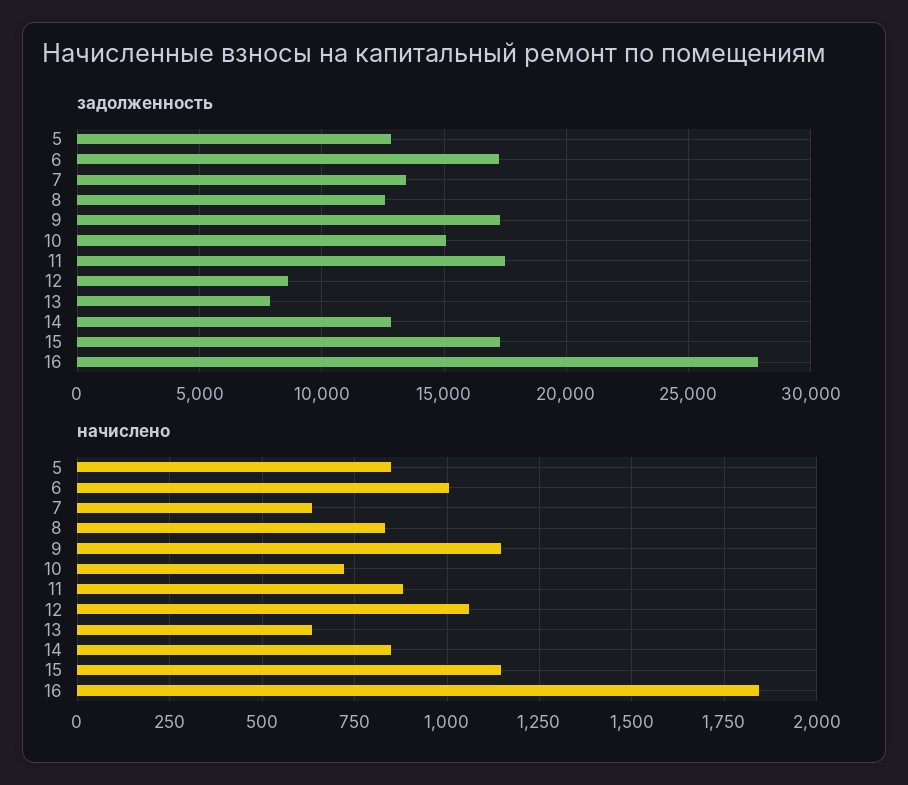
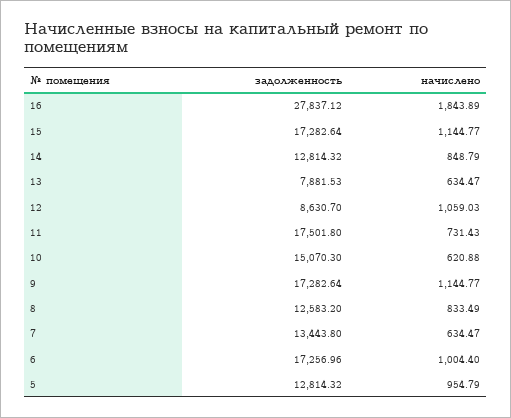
  {
    "задолженность": {
      "5": 12814.32,
      "6": 17256.96,
      "7": 13443.8,
      "8": 12583.2,
      "9": 17282.64,
      "10": 15070.3,
      "11": 17501.8,
      "12": 8630.7,
      "13": 7881.53,
      "14": 12814.32,
      "15": 17282.64,
      "16": 27837.12
    },
    "начислено": {
-     "5": 850,
+     "5": 954.79,
      "6": 1004.4,
      "7": 634.47,
      "8": 833.49,
      "9": 1144.77,
-     "10": 725,
+     "10": 620.88,
-     "11": 875,
+     "11": 731.43,
      "12": 1059.03,
      "13": 634.47,
      "14": 848.79,
      "15": 1144.77,
      "16": 1843.89
    }
  }

